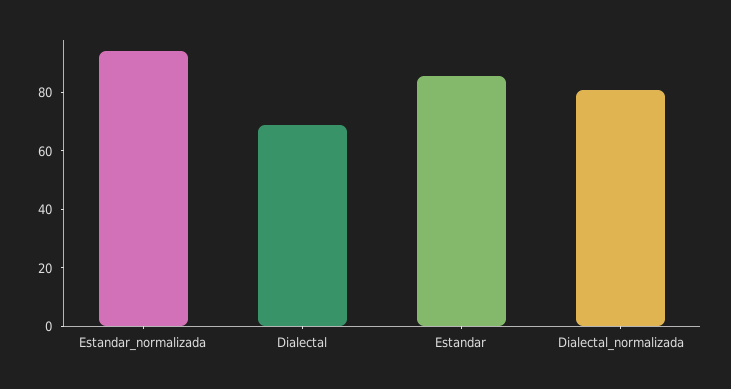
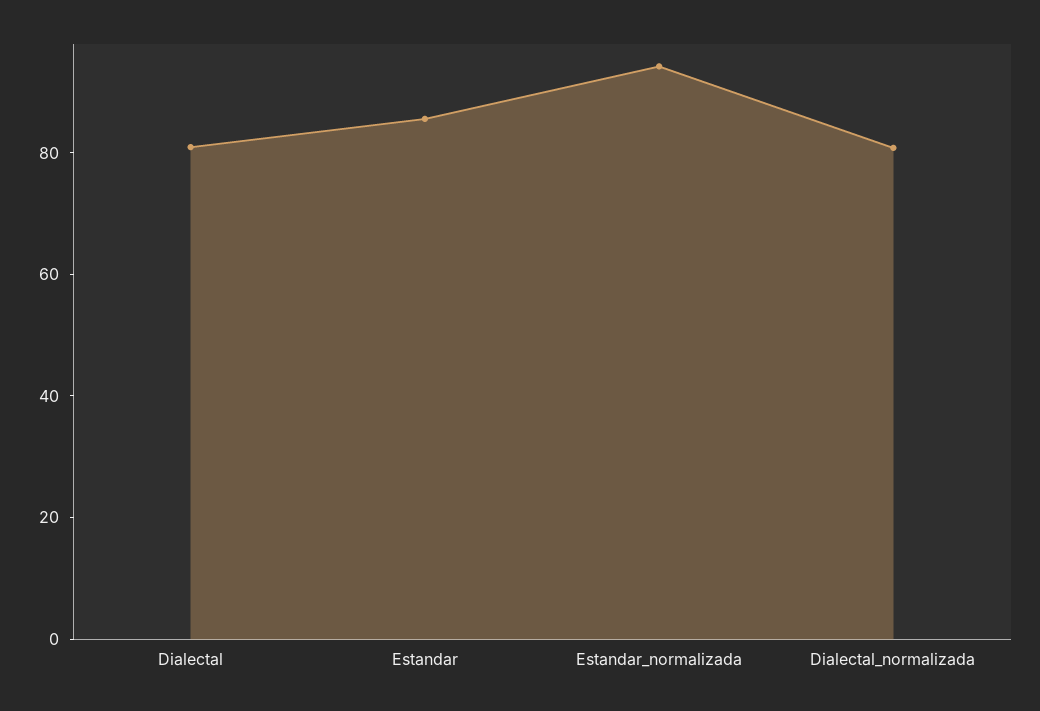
  {
    "Estandar_normalizada": 95,
-   "Dialectal": 70,
+   "Dialectal": 80,
    "Estandar": 85,
    "Dialectal_normalizada": 80
  }

